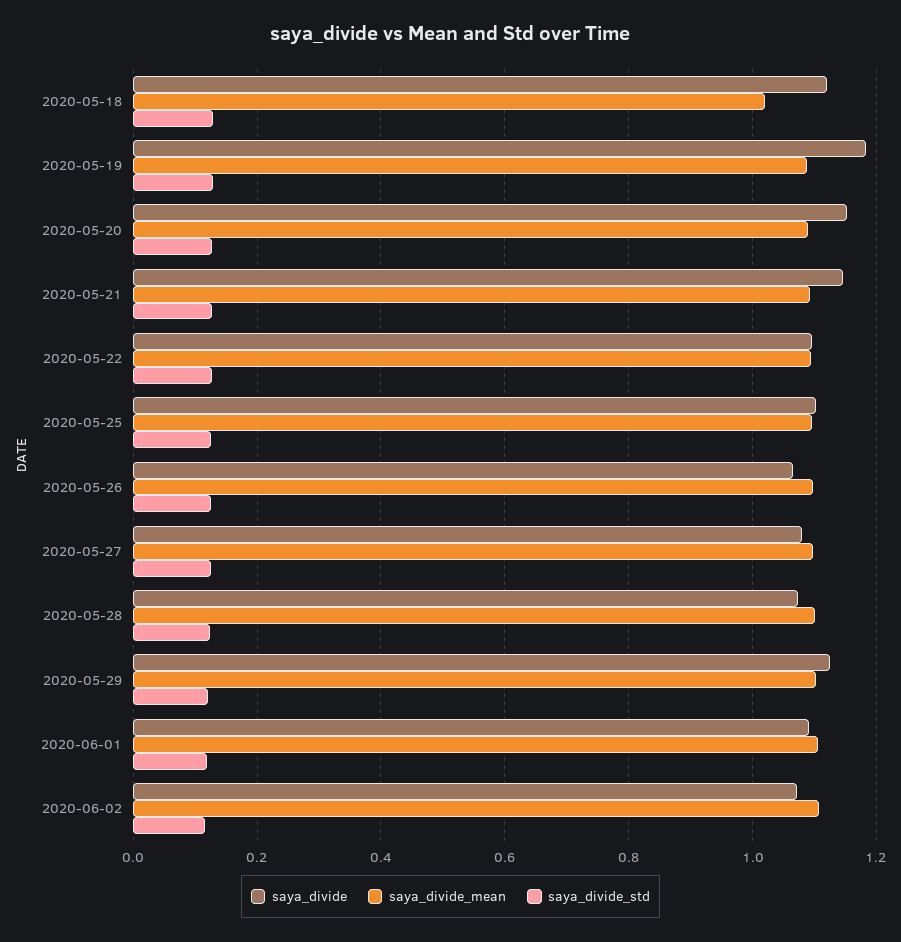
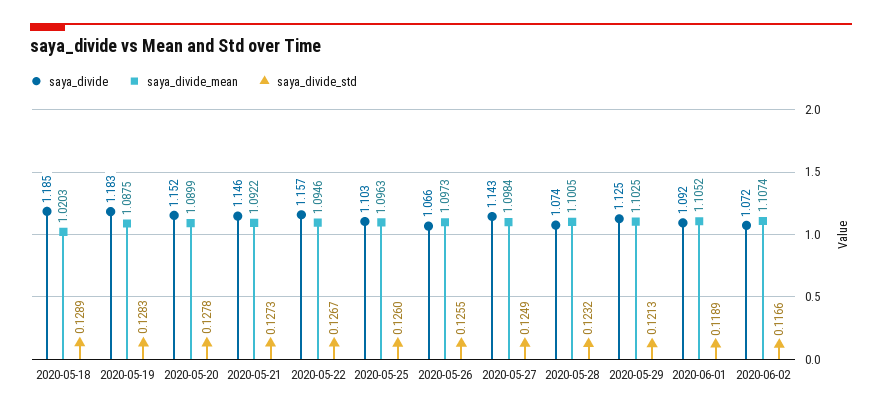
  {
    "saya_divide": {
-     "2020-05-18": 1.12,
+     "2020-05-18": 1.185,
      "2020-05-19": 1.183,
      "2020-05-20": 1.152,
      "2020-05-21": 1.146,
-     "2020-05-22": 1.1,
+     "2020-05-22": 1.157,
      "2020-05-25": 1.103,
      "2020-05-26": 1.066,
-     "2020-05-27": 1.08,
+     "2020-05-27": 1.143,
      "2020-05-28": 1.074,
      "2020-05-29": 1.125,
      "2020-06-01": 1.092,
      "2020-06-02": 1.072
    },
    "saya_divide_mean": {
      "2020-05-18": 1.0203,
      "2020-05-19": 1.0875,
      "2020-05-20": 1.0899,
      "2020-05-21": 1.0922,
      "2020-05-22": 1.0946,
      "2020-05-25": 1.0963,
      "2020-05-26": 1.0973,
      "2020-05-27": 1.0984,
      "2020-05-28": 1.1005,
      "2020-05-29": 1.1025,
      "2020-06-01": 1.1052,
      "2020-06-02": 1.1074
    },
    "saya_divide_std": {
      "2020-05-18": 0.1289,
      "2020-05-19": 0.1283,
      "2020-05-20": 0.1278,
      "2020-05-21": 0.1273,
      "2020-05-22": 0.1267,
      "2020-05-25": 0.126,
      "2020-05-26": 0.1255,
      "2020-05-27": 0.1249,
      "2020-05-28": 0.1232,
      "2020-05-29": 0.1213,
      "2020-06-01": 0.1189,
      "2020-06-02": 0.1166
    }
  }

